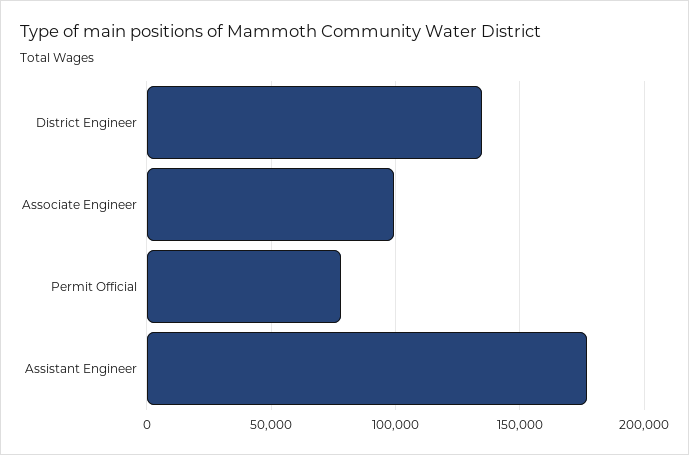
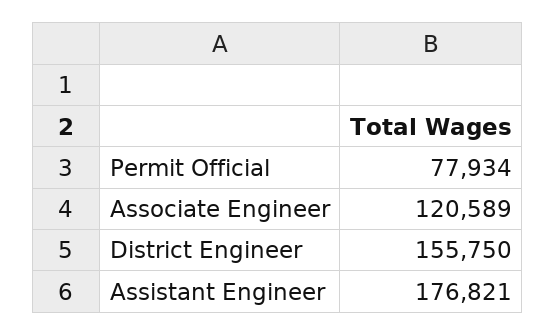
  {
-   "District Engineer": 135000,
+   "District Engineer": 155750,
-   "Associate Engineer": 100000,
+   "Associate Engineer": 120589,
    "Permit Official": 77934,
    "Assistant Engineer": 176821
  }

